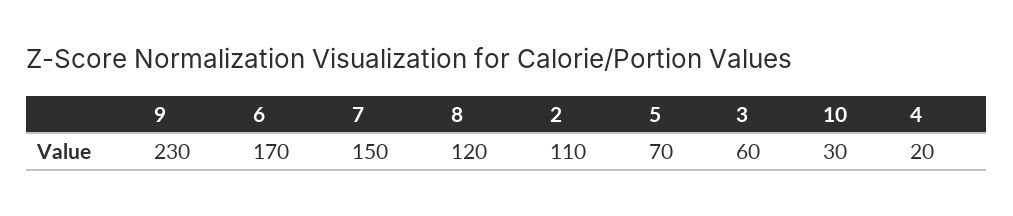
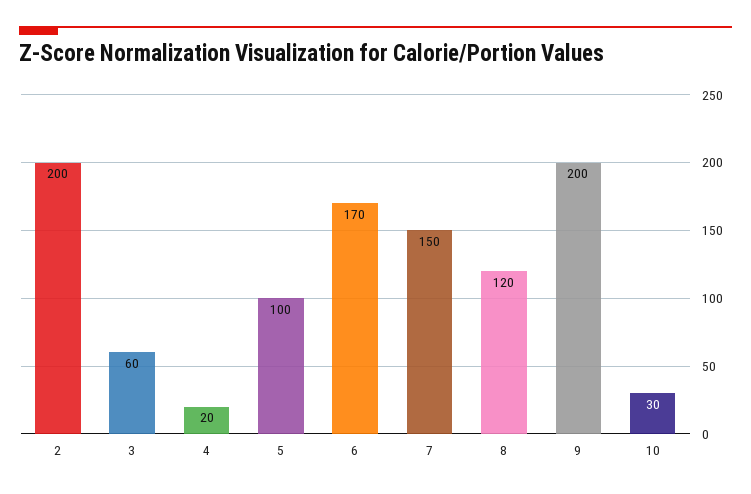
  {
-   "9": 230,
+   "9": 200,
    "6": 170,
    "7": 150,
    "8": 120,
-   "2": 110,
+   "2": 200,
-   "5": 70,
+   "5": 100,
    "3": 60,
    "10": 30,
    "4": 20
  }

